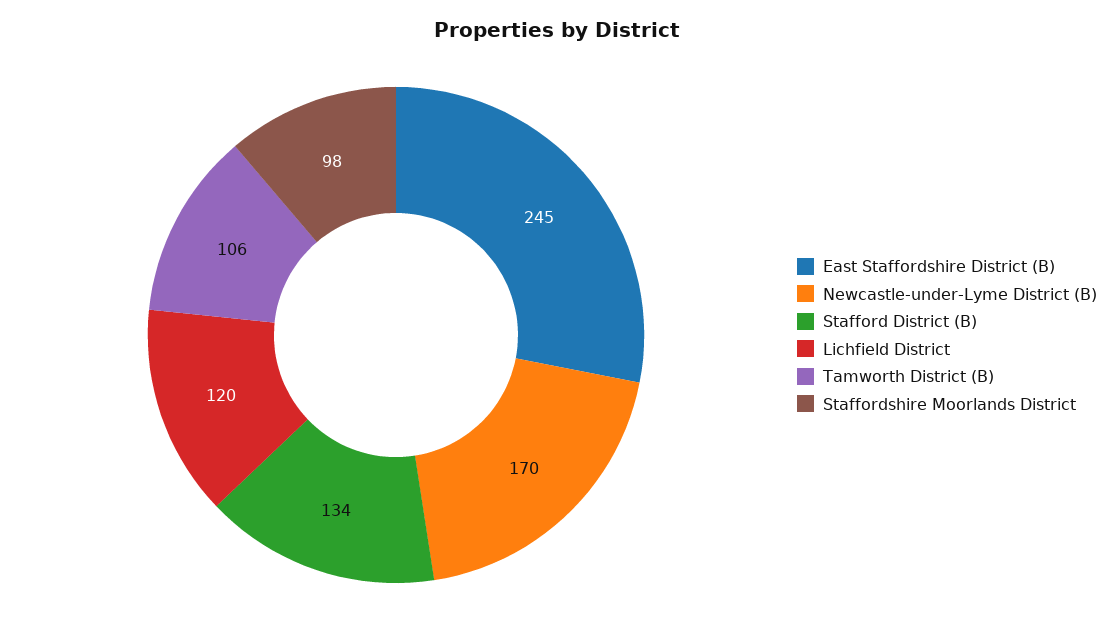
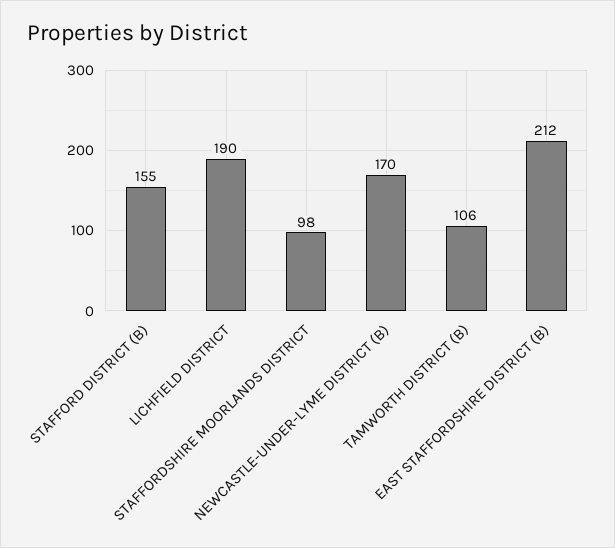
  {
-   "East Staffordshire District (B)": 245,
+   "East Staffordshire District (B)": 212,
    "Newcastle-under-Lyme District (B)": 170,
-   "Stafford District (B)": 134,
+   "Stafford District (B)": 155,
-   "Lichfield District": 120,
+   "Lichfield District": 190,
    "Tamworth District (B)": 106,
    "Staffordshire Moorlands District": 98
  }

